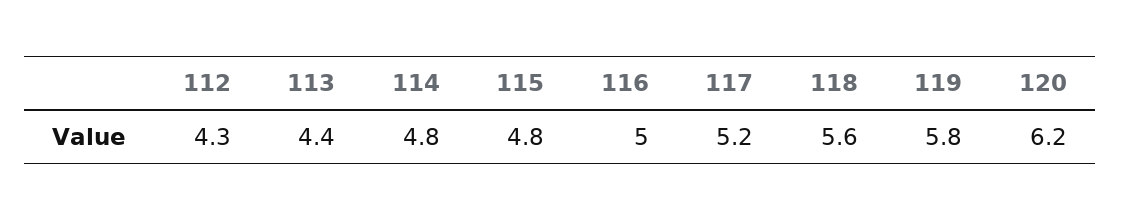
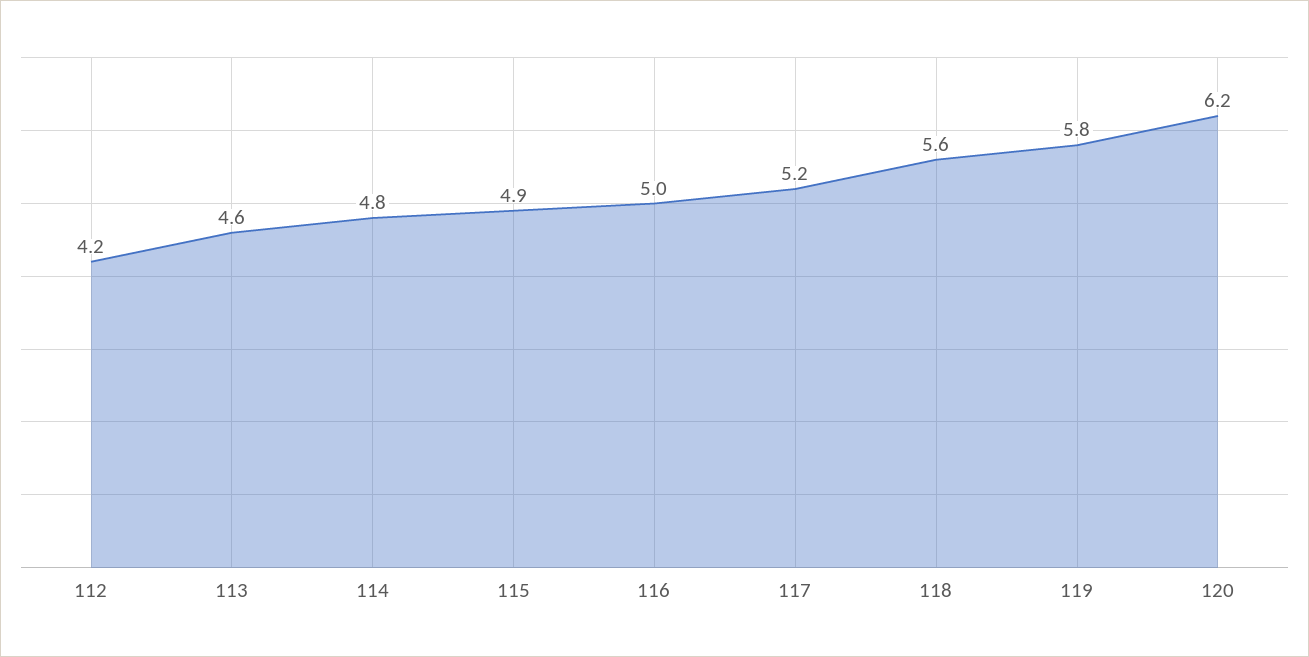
  {
-   "112": 4.3,
+   "112": 4.2,
-   "113": 4.4,
+   "113": 4.6,
    "114": 4.8,
-   "115": 4.8,
+   "115": 4.9,
    "116": 5,
    "117": 5.2,
    "118": 5.6,
    "119": 5.8,
    "120": 6.2
  }

